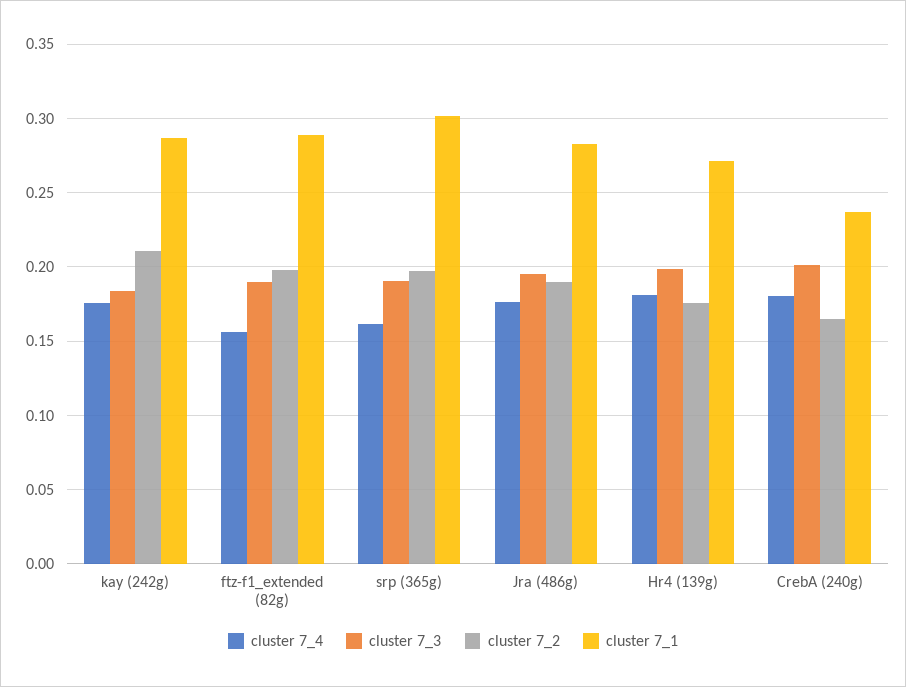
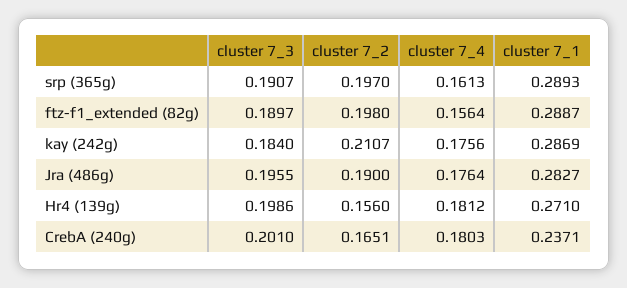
  {
    "cluster 7_4": {
      "kay (242g)": 0.1756,
      "ftz-f1_extended (82g)": 0.1564,
      "srp (365g)": 0.1613,
      "Jra (486g)": 0.1764,
      "Hr4 (139g)": 0.1812,
      "CrebA (240g)": 0.1803
    },
    "cluster 7_3": {
      "kay (242g)": 0.184,
      "ftz-f1_extended (82g)": 0.1897,
      "srp (365g)": 0.1907,
      "Jra (486g)": 0.1955,
      "Hr4 (139g)": 0.1986,
      "CrebA (240g)": 0.201
    },
    "cluster 7_2": {
      "kay (242g)": 0.2107,
      "ftz-f1_extended (82g)": 0.198,
      "srp (365g)": 0.197,
      "Jra (486g)": 0.19,
-     "Hr4 (139g)": 0.175,
+     "Hr4 (139g)": 0.156,
      "CrebA (240g)": 0.1651
    },
    "cluster 7_1": {
      "kay (242g)": 0.2869,
      "ftz-f1_extended (82g)": 0.2887,
-     "srp (365g)": 0.3,
+     "srp (365g)": 0.2893,
      "Jra (486g)": 0.2827,
      "Hr4 (139g)": 0.271,
      "CrebA (240g)": 0.2371
    }
  }

